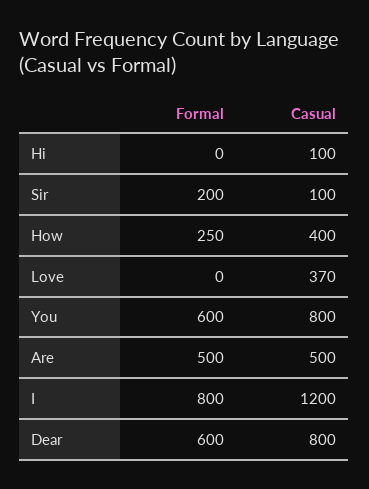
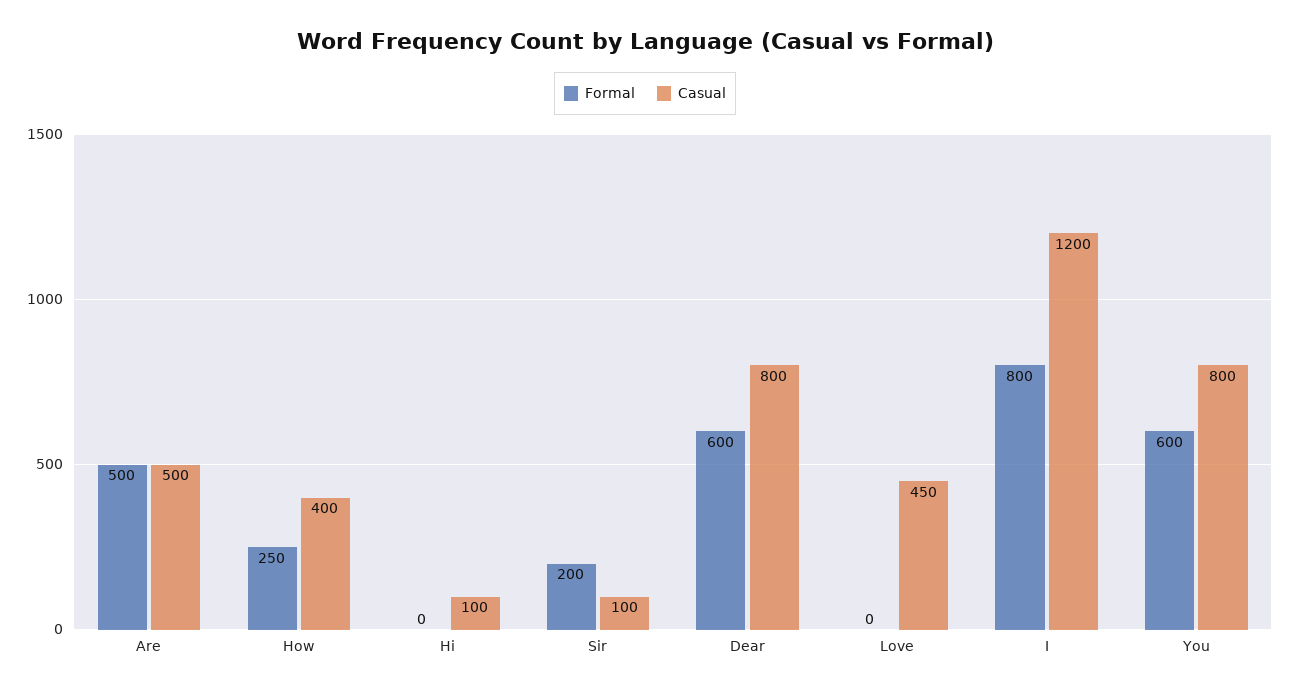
  {
    "Formal": {
      "Hi": 0,
      "Sir": 200,
      "How": 250,
      "Love": 0,
      "You": 600,
      "Are": 500,
      "I": 800,
      "Dear": 600
    },
    "Casual": {
      "Hi": 100,
      "Sir": 100,
      "How": 400,
-     "Love": 370,
+     "Love": 450,
      "You": 800,
      "Are": 500,
      "I": 1200,
      "Dear": 800
    }
  }

